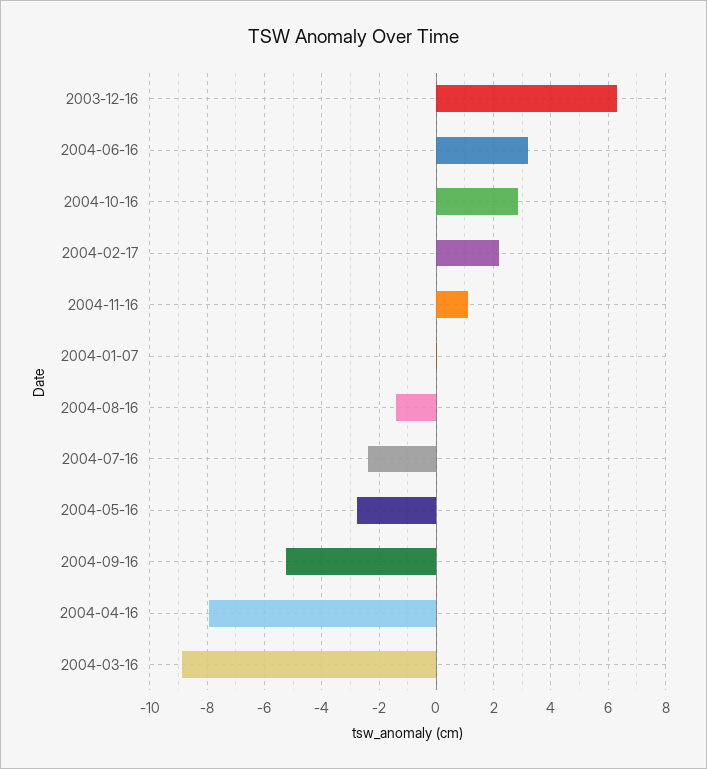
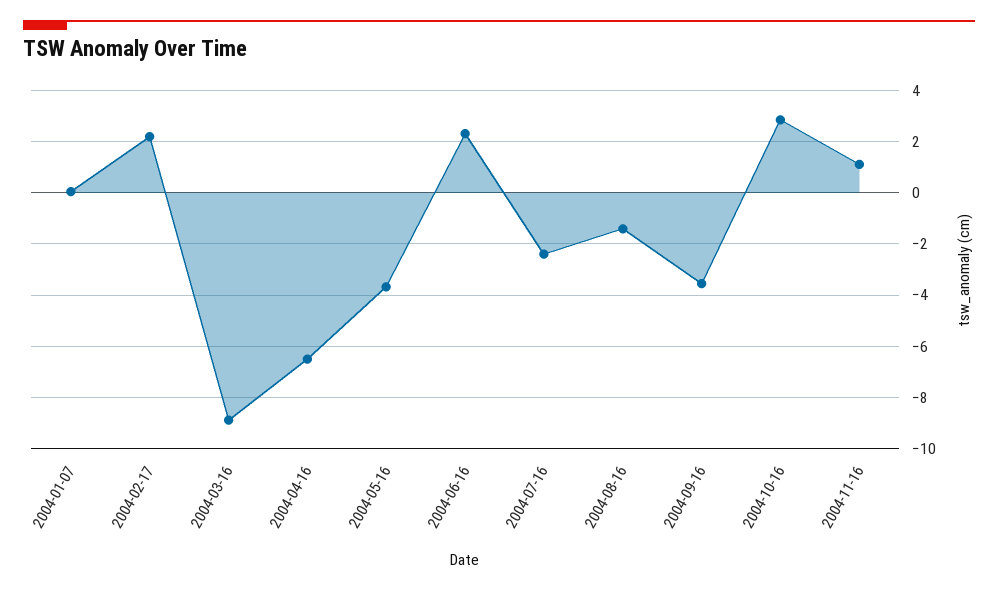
  {
-   "2003-12-16": 6.25,
-   "2004-06-16": 3.25,
+   "2004-06-16": 2.25,
    "2004-10-16": 2.75,
    "2004-02-17": 2.25,
    "2004-11-16": 1,
    "2004-01-07": 0,
    "2004-08-16": -1.5,
    "2004-07-16": -2.5,
-   "2004-05-16": -2.75,
+   "2004-05-16": -3.75,
-   "2004-09-16": -5.25,
+   "2004-09-16": -3.5,
-   "2004-04-16": -8,
+   "2004-04-16": -6.5,
    "2004-03-16": -9
  }

